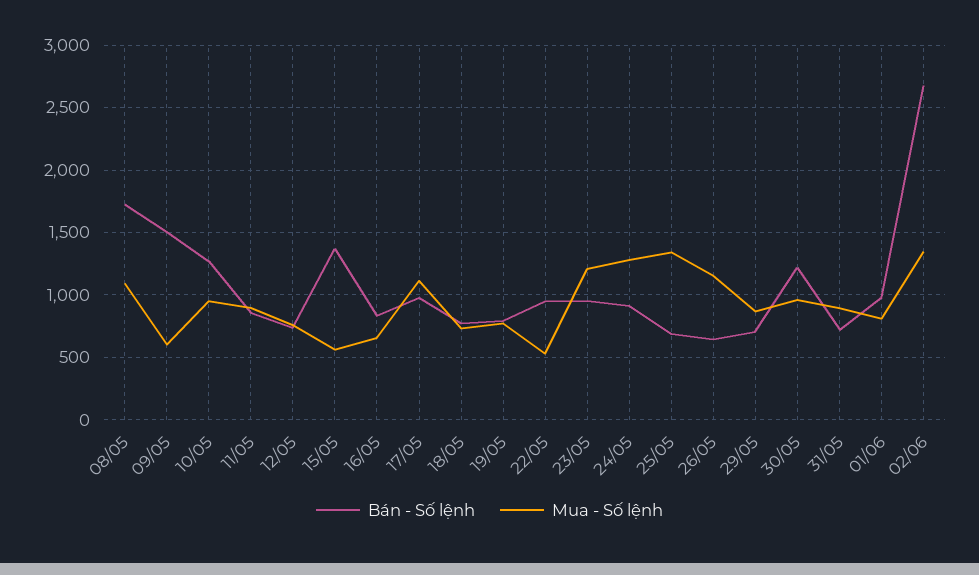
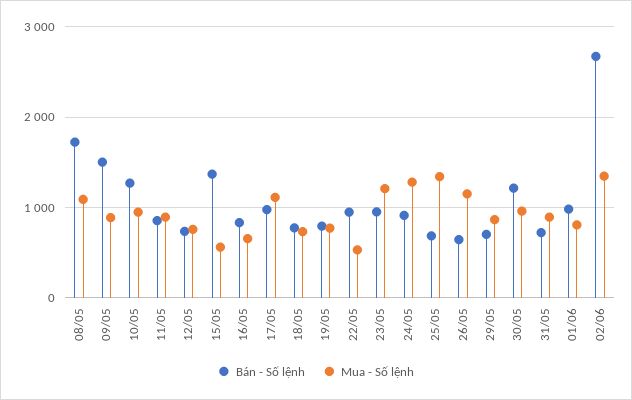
  {
    "Bán - Số lệnh": {
      "08/05": 1750,
      "09/05": 1500,
      "10/05": 1250,
      "11/05": 850,
      "12/05": 750,
      "15/05": 1350,
      "16/05": 850,
      "17/05": 1000,
      "18/05": 800,
      "19/05": 800,
      "22/05": 950,
      "23/05": 950,
      "24/05": 900,
      "25/05": 700,
      "26/05": 650,
      "29/05": 700,
      "30/05": 1200,
      "31/05": 700,
      "01/06": 1000,
      "02/06": 2650
    },
    "Mua - Số lệnh": {
      "08/05": 1100,
-     "09/05": 600,
+     "09/05": 900,
      "10/05": 950,
      "11/05": 900,
      "12/05": 750,
      "15/05": 550,
      "16/05": 650,
      "17/05": 1100,
      "18/05": 750,
      "19/05": 750,
      "22/05": 550,
      "23/05": 1200,
      "24/05": 1300,
      "25/05": 1350,
      "26/05": 1150,
      "29/05": 850,
      "30/05": 950,
      "31/05": 900,
      "01/06": 800,
      "02/06": 1350
    }
  }

